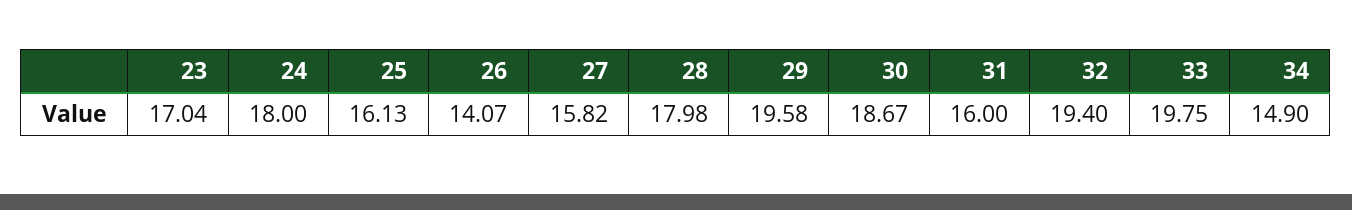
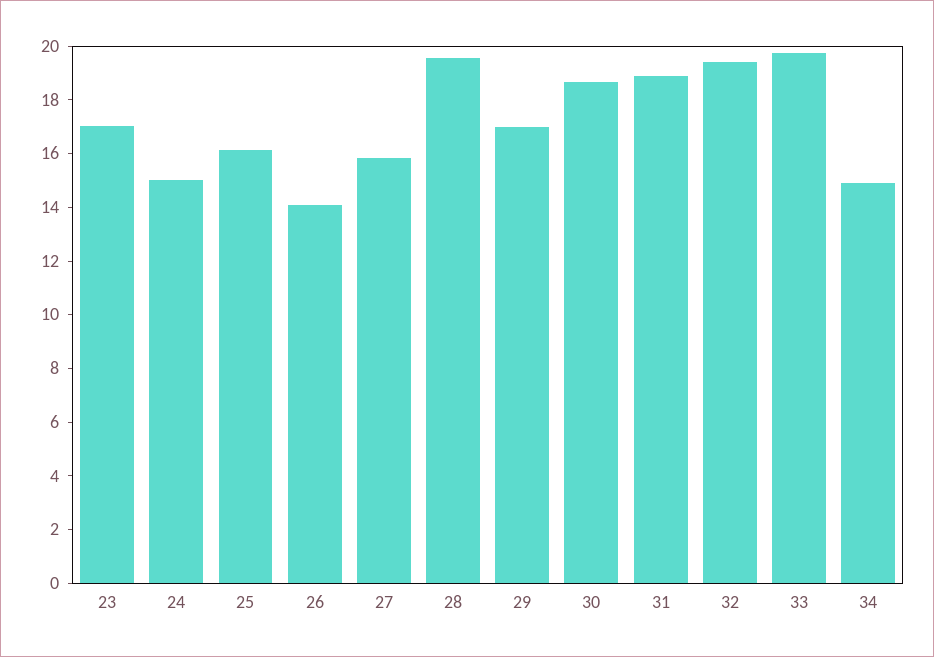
  {
    "23": 17.04,
-   "24": 18,
+   "24": 15,
    "25": 16.13,
    "26": 14.07,
    "27": 15.82,
-   "28": 17.98,
+   "28": 19.5,
-   "29": 19.58,
+   "29": 17,
    "30": 18.67,
-   "31": 16,
+   "31": 19,
    "32": 19.4,
    "33": 19.75,
    "34": 14.9
  }

